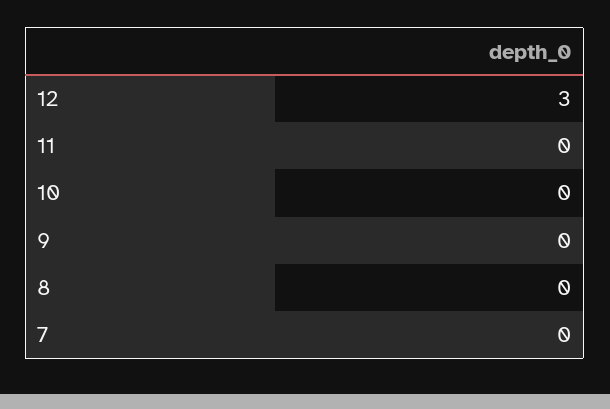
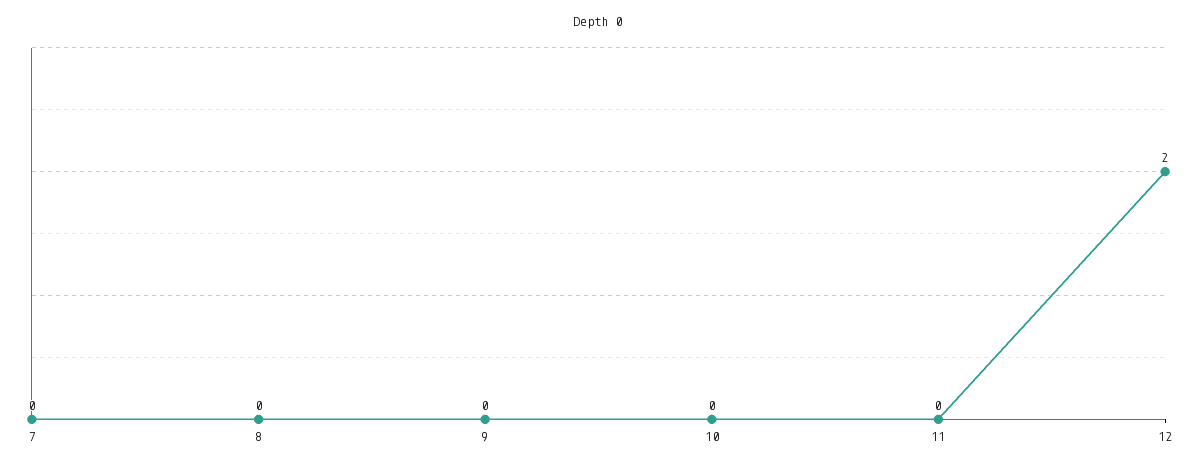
  {
-   "12": 3,
+   "12": 2,
    "11": 0,
    "10": 0,
    "9": 0,
    "8": 0,
    "7": 0
  }

